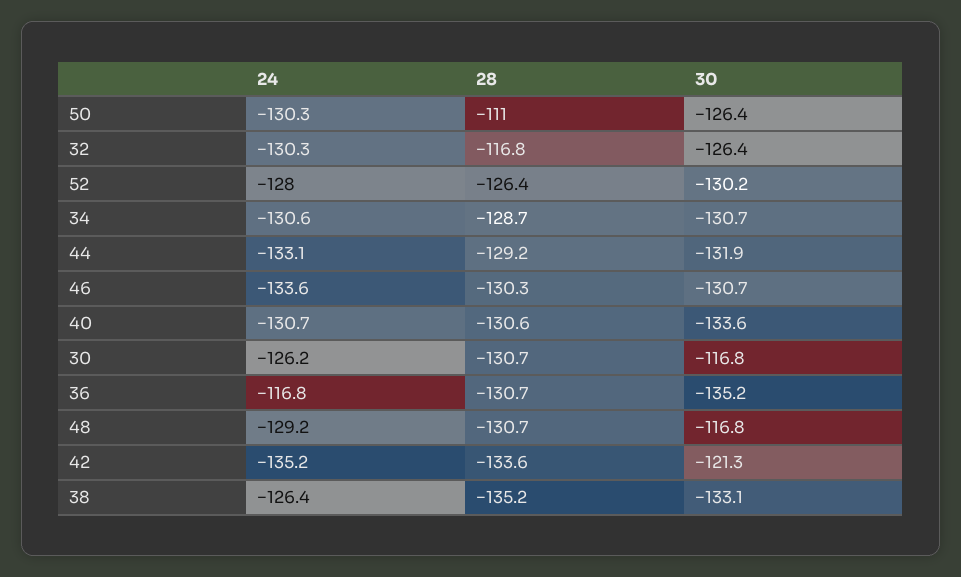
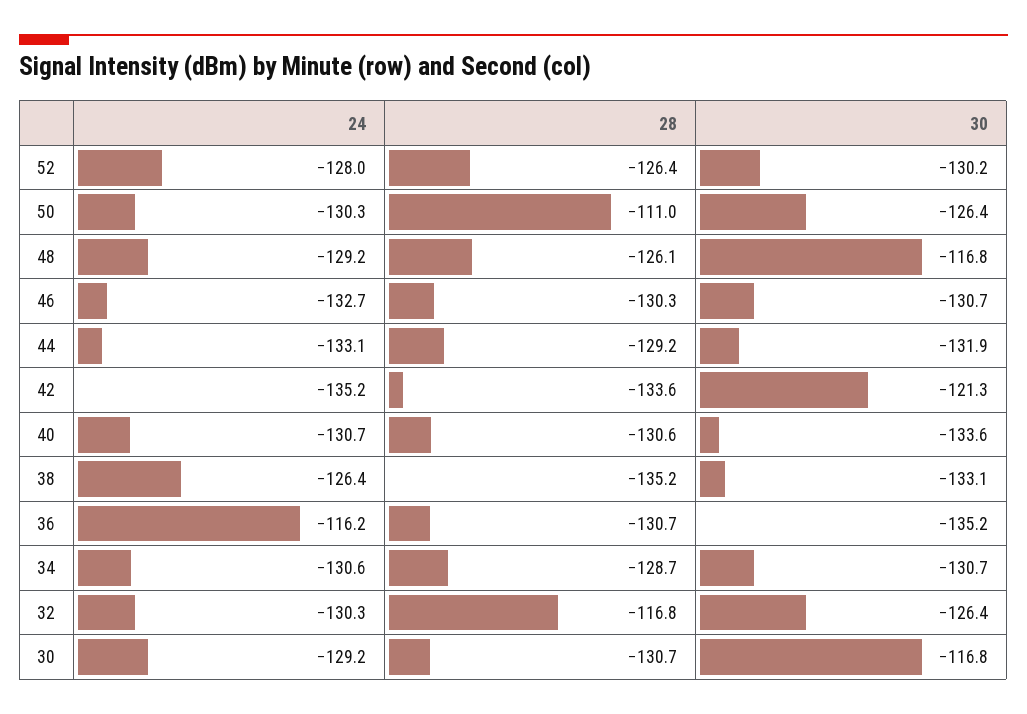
  {
    "24": {
      "50": -130.3,
      "32": -130.3,
      "52": -128,
      "34": -130.6,
      "44": -133.1,
-     "46": -133.6,
+     "46": -132.7,
      "40": -130.7,
-     "30": -126.2,
+     "30": -129.2,
-     "36": -116.8,
+     "36": -116.2,
      "48": -129.2,
      "42": -135.2,
      "38": -126.4
    },
    "28": {
      "50": -111,
      "32": -116.8,
      "52": -126.4,
      "34": -128.7,
      "44": -129.2,
      "46": -130.3,
      "40": -130.6,
      "30": -130.7,
      "36": -130.7,
-     "48": -130.7,
+     "48": -126.1,
      "42": -133.6,
      "38": -135.2
    },
    "30": {
      "50": -126.4,
      "32": -126.4,
      "52": -130.2,
      "34": -130.7,
      "44": -131.9,
      "46": -130.7,
      "40": -133.6,
      "30": -116.8,
      "36": -135.2,
      "48": -116.8,
      "42": -121.3,
      "38": -133.1
    }
  }

